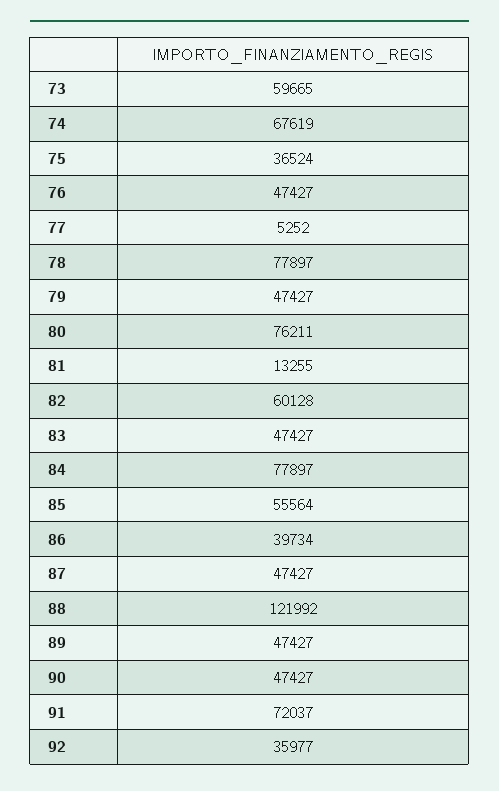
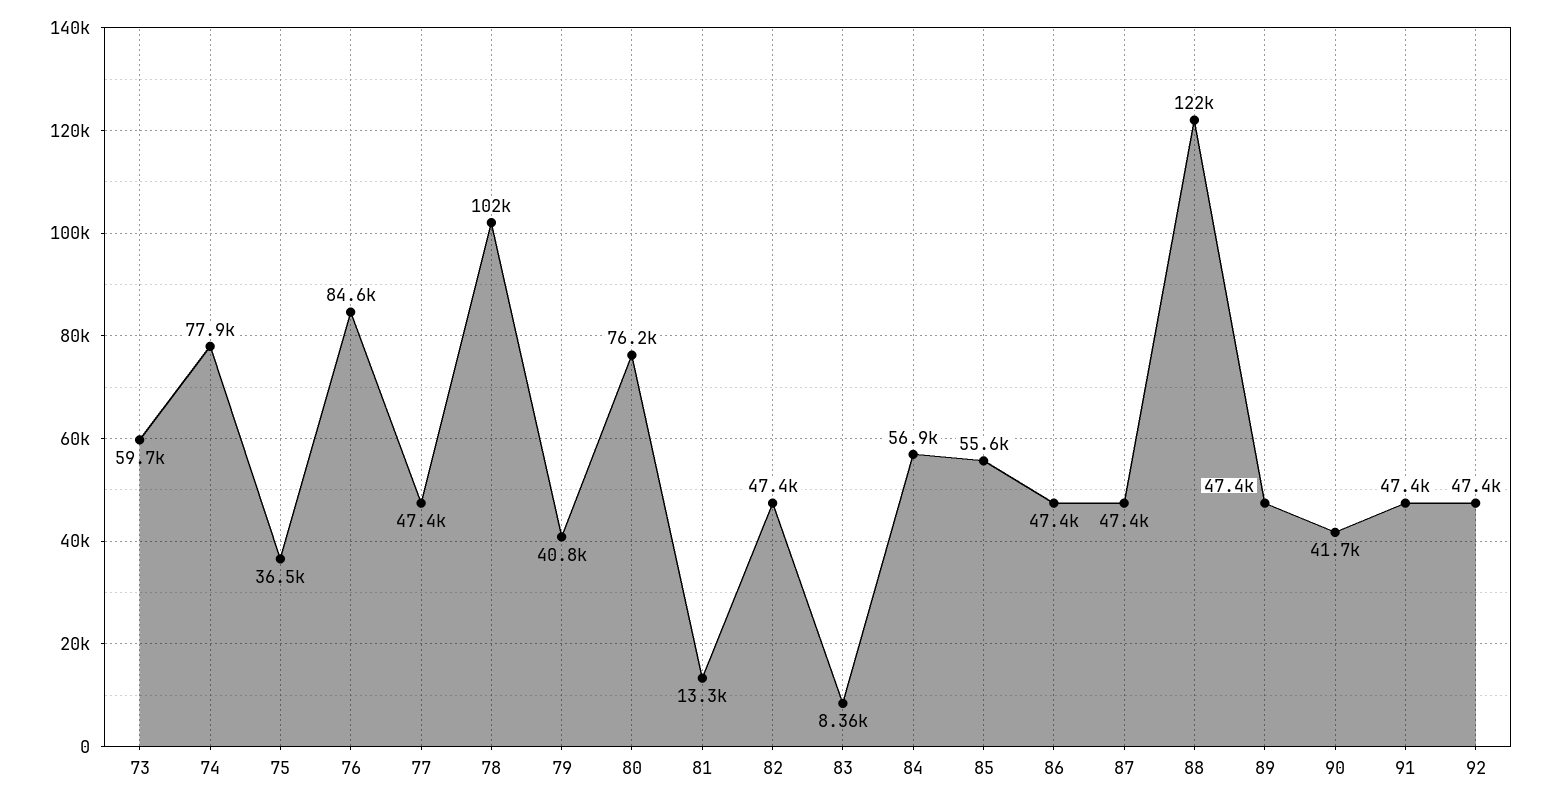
  {
    "73": 59665,
-   "74": 67619,
+   "74": 77900,
    "75": 36524,
-   "76": 47427,
+   "76": 84600,
-   "77": 5252,
+   "77": 47400,
-   "78": 77897,
+   "78": 102000,
-   "79": 47427,
+   "79": 40800,
    "80": 76211,
    "81": 13255,
-   "82": 60128,
+   "82": 47400,
-   "83": 47427,
+   "83": 8360,
-   "84": 77897,
+   "84": 56900,
    "85": 55564,
-   "86": 39734,
+   "86": 47400,
    "87": 47427,
    "88": 121992,
    "89": 47427,
-   "90": 47427,
+   "90": 41700,
-   "91": 72037,
+   "91": 47400,
-   "92": 35977
+   "92": 47400
  }

